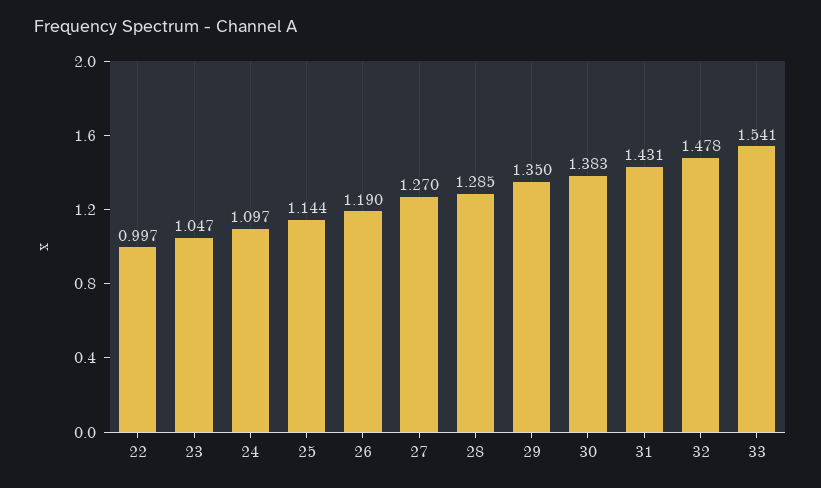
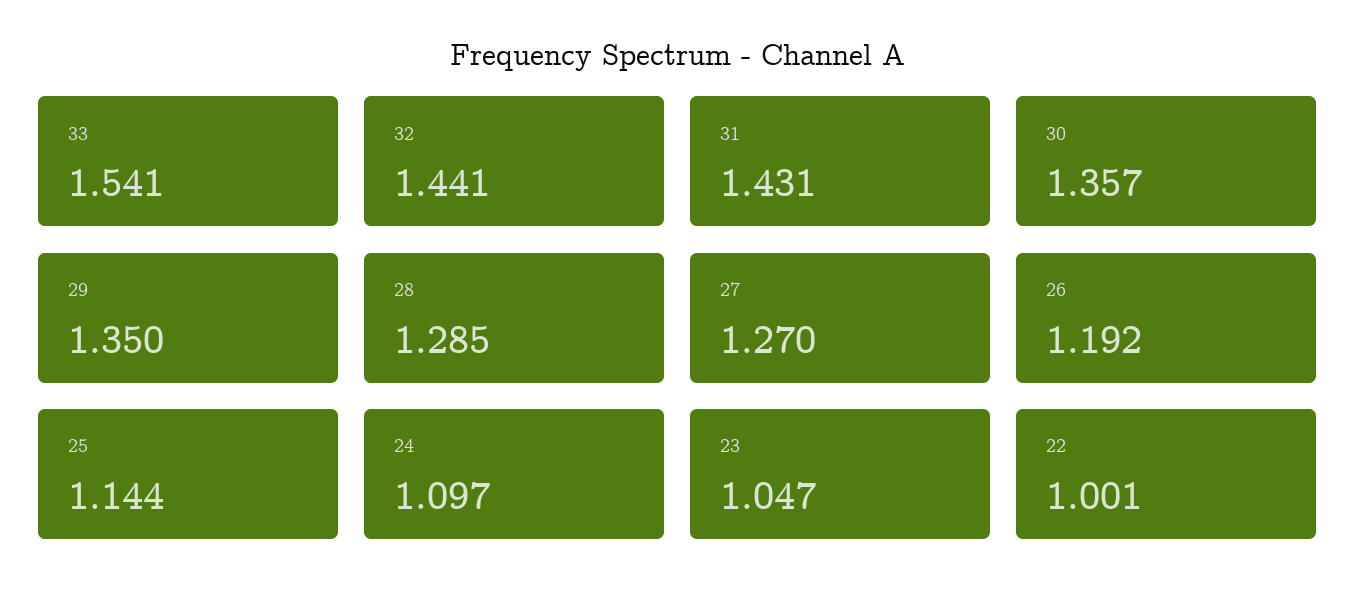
  {
-   "22": 0.997,
+   "22": 1.001,
    "23": 1.047,
    "24": 1.097,
    "25": 1.144,
-   "26": 1.19,
+   "26": 1.192,
    "27": 1.27,
    "28": 1.285,
    "29": 1.35,
-   "30": 1.383,
+   "30": 1.357,
    "31": 1.431,
-   "32": 1.478,
+   "32": 1.441,
    "33": 1.541
  }

